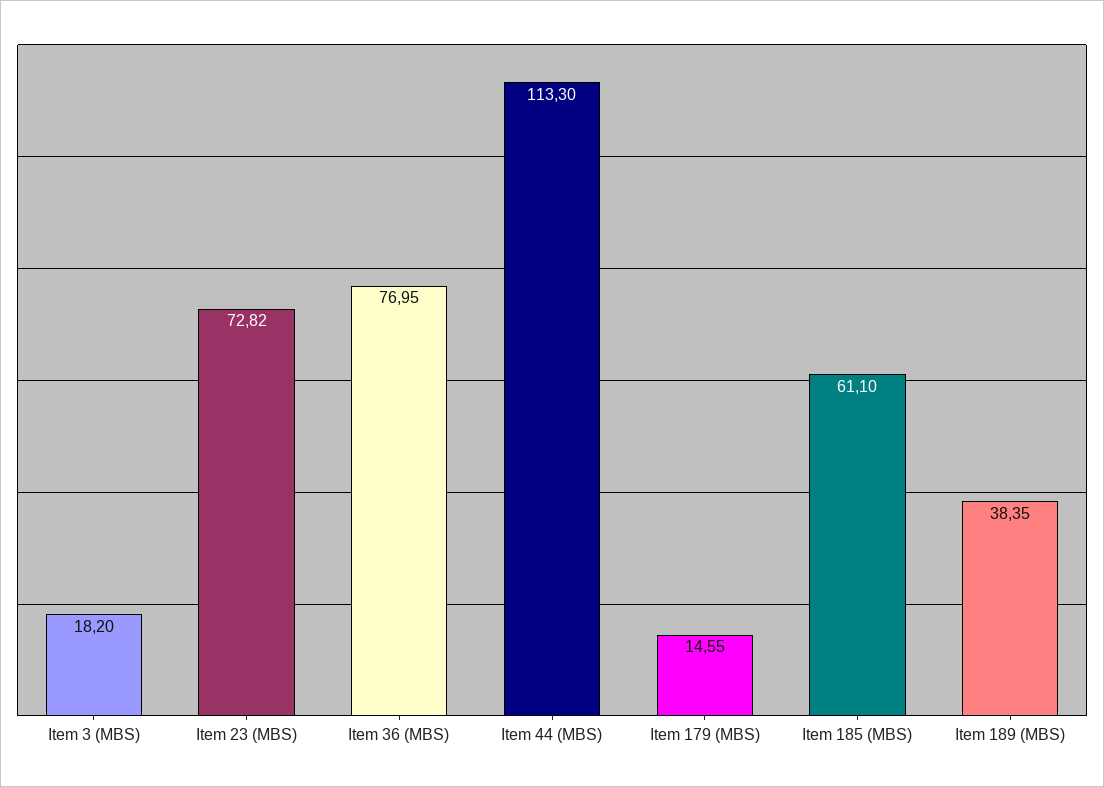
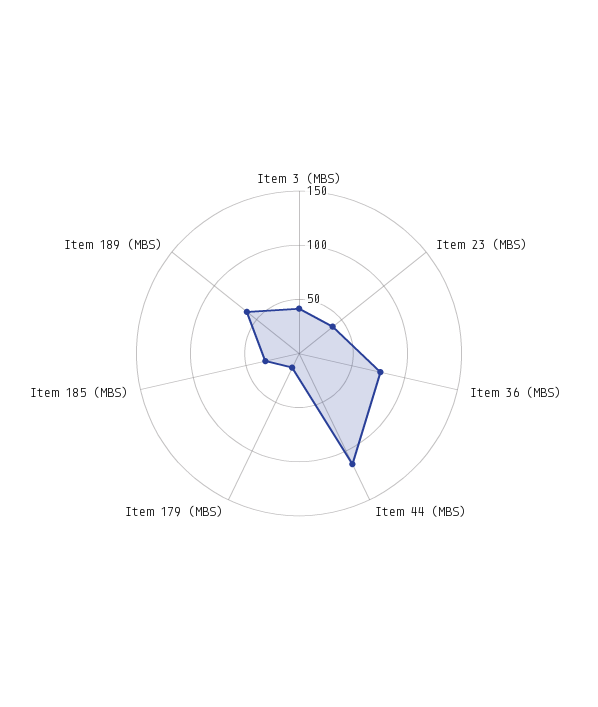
  {
-   "Item 3 (MBS)": 18.2,
+   "Item 3 (MBS)": 40,
-   "Item 23 (MBS)": 72.82,
+   "Item 23 (MBS)": 40,
    "Item 36 (MBS)": 76.95,
    "Item 44 (MBS)": 113.3,
    "Item 179 (MBS)": 14.55,
-   "Item 185 (MBS)": 61.1,
+   "Item 185 (MBS)": 30,
-   "Item 189 (MBS)": 38.35
+   "Item 189 (MBS)": 60
  }

